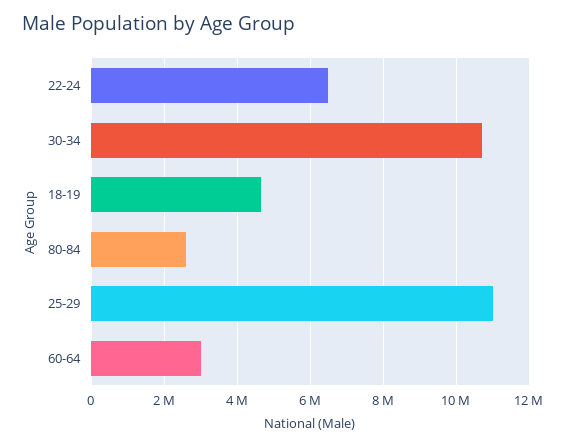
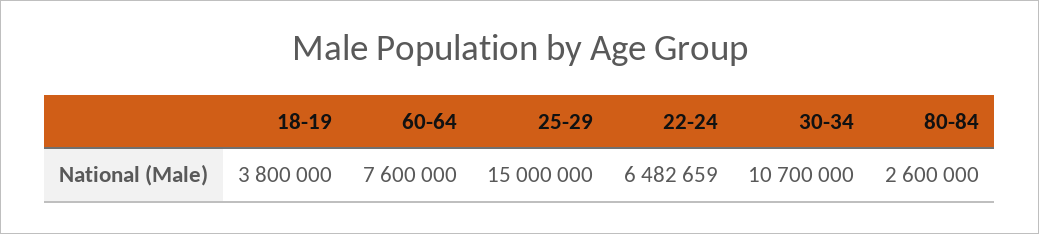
  {
    "22-24": 6482659,
    "30-34": 10700000,
-   "18-19": 4600000,
+   "18-19": 3800000,
    "80-84": 2600000,
-   "25-29": 11000000,
+   "25-29": 15000000,
-   "60-64": 3000000
+   "60-64": 7600000
  }

